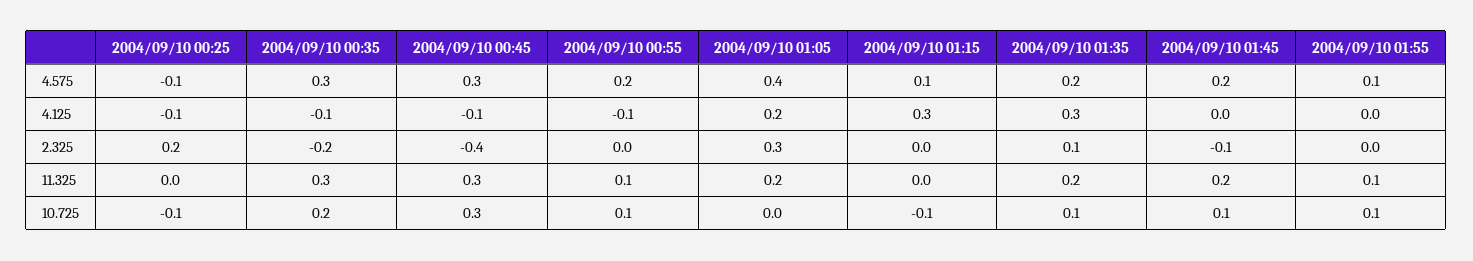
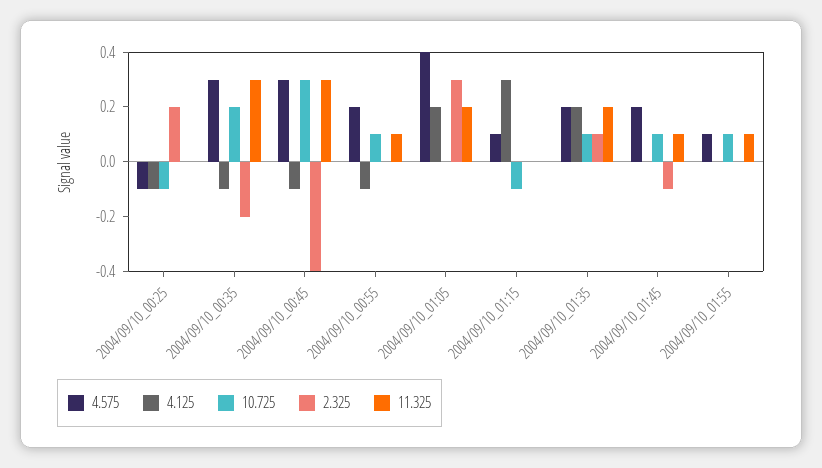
  {
    "4.575": {
      "2004/09/10 00:25": -0.1,
      "2004/09/10 00:35": 0.3,
      "2004/09/10 00:45": 0.3,
      "2004/09/10 00:55": 0.2,
      "2004/09/10 01:05": 0.4,
      "2004/09/10 01:15": 0.1,
      "2004/09/10 01:35": 0.2,
      "2004/09/10 01:45": 0.2,
      "2004/09/10 01:55": 0.1
    },
    "4.125": {
      "2004/09/10 00:25": -0.1,
      "2004/09/10 00:35": -0.1,
      "2004/09/10 00:45": -0.1,
      "2004/09/10 00:55": -0.1,
      "2004/09/10 01:05": 0.2,
      "2004/09/10 01:15": 0.3,
-     "2004/09/10 01:35": 0.3,
+     "2004/09/10 01:35": 0.2,
      "2004/09/10 01:45": 0,
      "2004/09/10 01:55": 0
    },
    "2.325": {
      "2004/09/10 00:25": 0.2,
      "2004/09/10 00:35": -0.2,
      "2004/09/10 00:45": -0.4,
      "2004/09/10 00:55": 0,
      "2004/09/10 01:05": 0.3,
      "2004/09/10 01:15": 0,
      "2004/09/10 01:35": 0.1,
      "2004/09/10 01:45": -0.1,
      "2004/09/10 01:55": 0
    },
    "11.325": {
      "2004/09/10 00:25": 0,
      "2004/09/10 00:35": 0.3,
      "2004/09/10 00:45": 0.3,
      "2004/09/10 00:55": 0.1,
      "2004/09/10 01:05": 0.2,
      "2004/09/10 01:15": 0,
      "2004/09/10 01:35": 0.2,
-     "2004/09/10 01:45": 0.2,
+     "2004/09/10 01:45": 0.1,
      "2004/09/10 01:55": 0.1
    },
    "10.725": {
      "2004/09/10 00:25": -0.1,
      "2004/09/10 00:35": 0.2,
      "2004/09/10 00:45": 0.3,
      "2004/09/10 00:55": 0.1,
      "2004/09/10 01:05": 0,
      "2004/09/10 01:15": -0.1,
      "2004/09/10 01:35": 0.1,
      "2004/09/10 01:45": 0.1,
      "2004/09/10 01:55": 0.1
    }
  }

